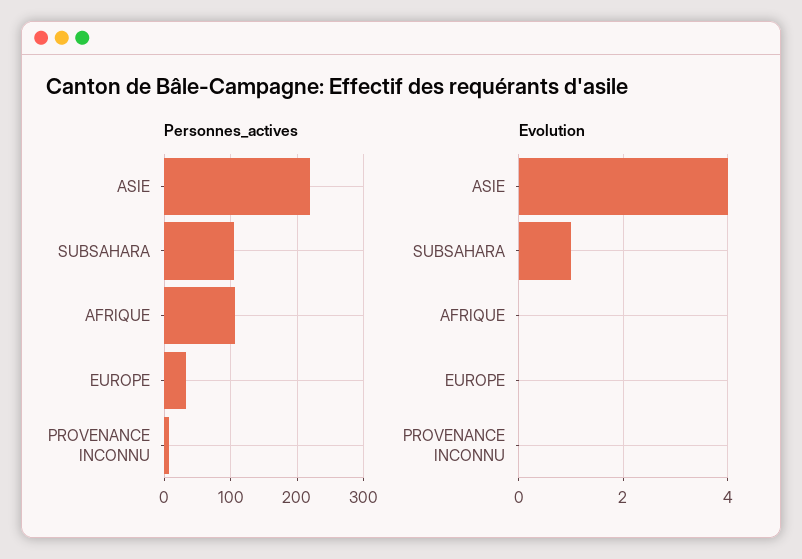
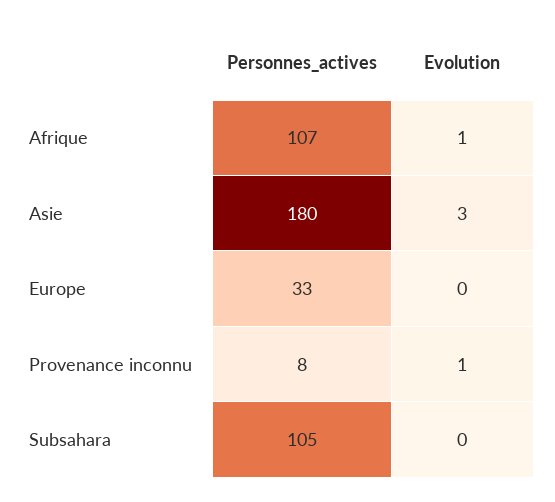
  {
    "Personnes_actives": {
-     "ASIE": 220,
+     "ASIE": 180,
      "SUBSAHARA": 105,
      "AFRIQUE": 107,
      "EUROPE": 33,
      "PROVENANCE INCONNU": 8
    },
    "Evolution": {
-     "ASIE": 4,
+     "ASIE": 3,
-     "SUBSAHARA": 1,
+     "SUBSAHARA": 0,
-     "AFRIQUE": 0,
+     "AFRIQUE": 1,
      "EUROPE": 0,
-     "PROVENANCE INCONNU": 0
+     "PROVENANCE INCONNU": 1
    }
  }

